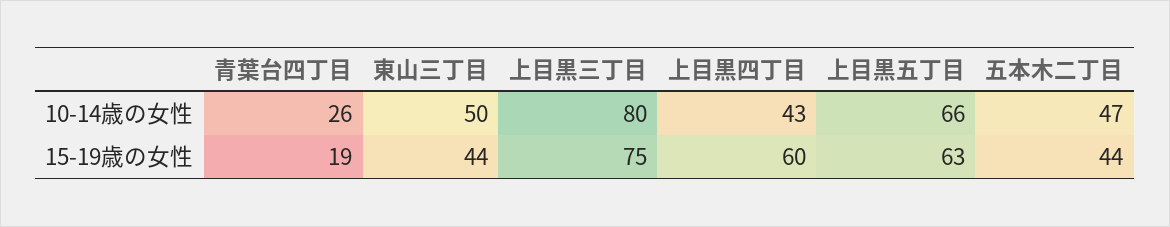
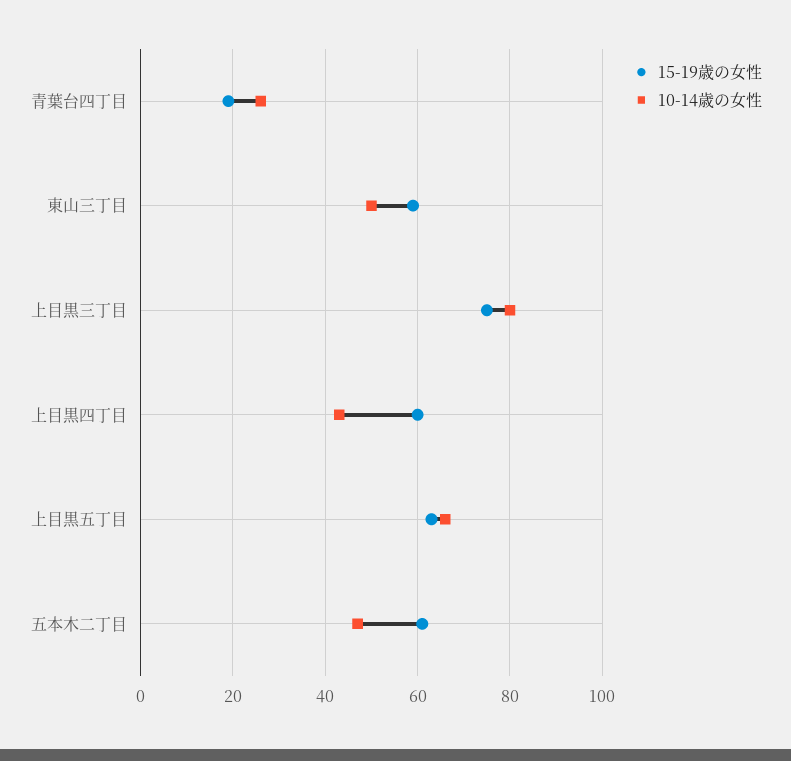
  {
    "10-14歳の女性": {
      "青葉台四丁目": 26,
      "東山三丁目": 50,
      "上目黒三丁目": 80,
      "上目黒四丁目": 43,
      "上目黒五丁目": 66,
      "五本木二丁目": 47
    },
    "15-19歳の女性": {
      "青葉台四丁目": 19,
-     "東山三丁目": 44,
+     "東山三丁目": 60,
      "上目黒三丁目": 75,
      "上目黒四丁目": 60,
      "上目黒五丁目": 63,
-     "五本木二丁目": 44
+     "五本木二丁目": 60
    }
  }

